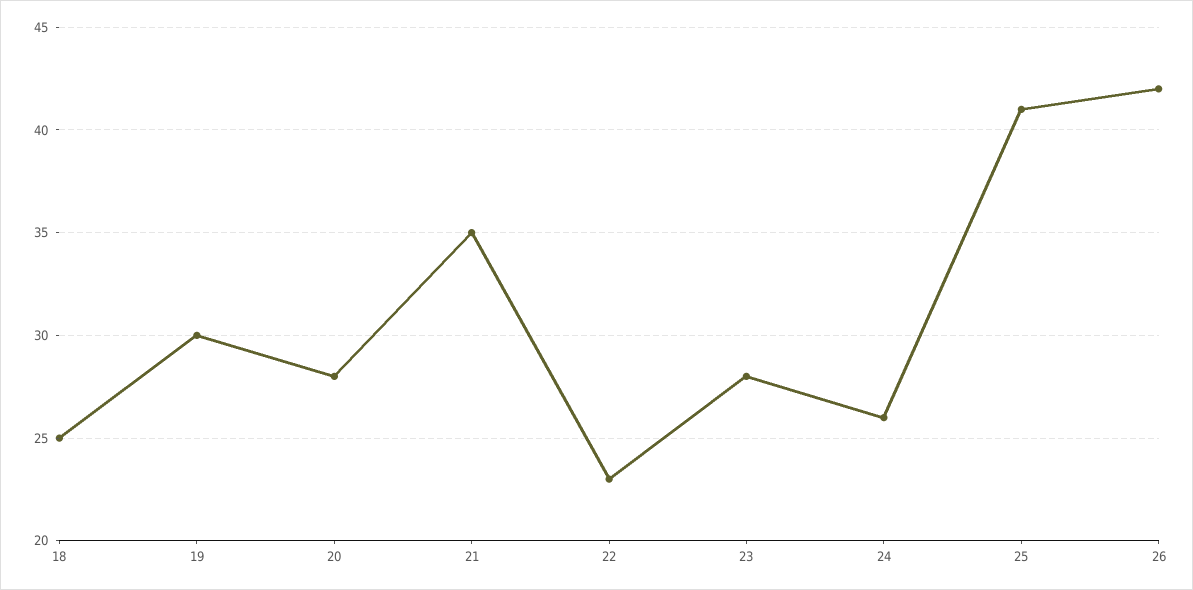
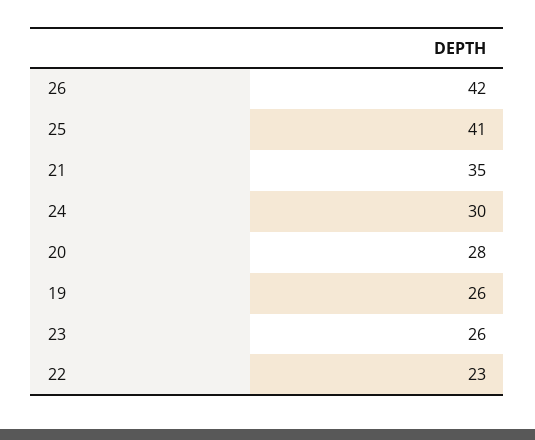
  {
-   "18": 25,
-   "19": 30,
+   "19": 26,
    "20": 28,
    "21": 35,
    "22": 23,
-   "23": 28,
+   "23": 26,
-   "24": 26,
+   "24": 30,
    "25": 41,
    "26": 42
  }

